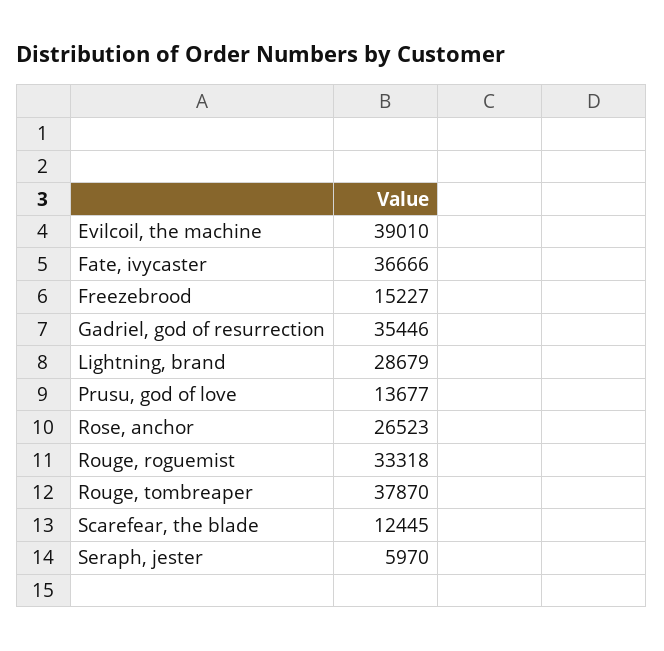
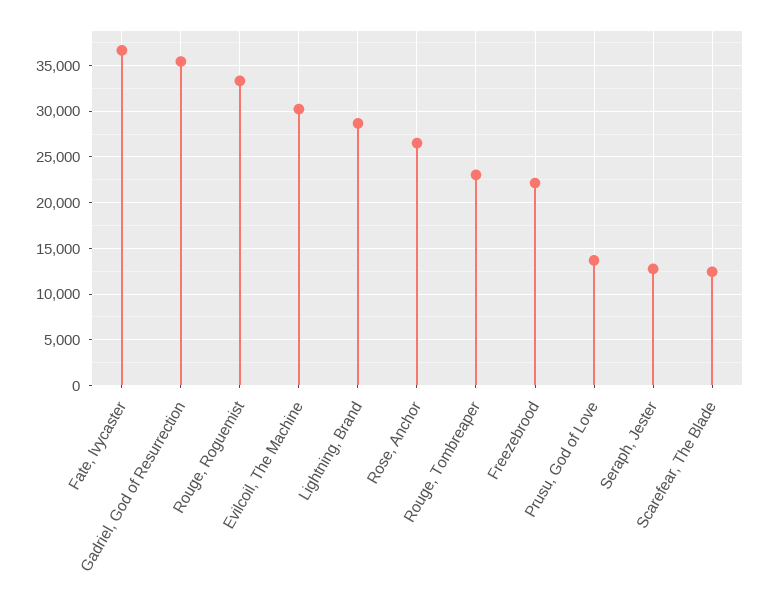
  {
-   "Evilcoil, the machine": 39010,
+   "Evilcoil, the machine": 30000,
    "Fate, ivycaster": 36666,
-   "Freezebrood": 15227,
+   "Freezebrood": 22000,
    "Gadriel, god of resurrection": 35446,
    "Lightning, brand": 28679,
    "Prusu, god of love": 13677,
    "Rose, anchor": 26523,
    "Rouge, roguemist": 33318,
-   "Rouge, tombreaper": 37870,
+   "Rouge, tombreaper": 23000,
    "Scarefear, the blade": 12445,
-   "Seraph, jester": 5970
+   "Seraph, jester": 13000
  }

